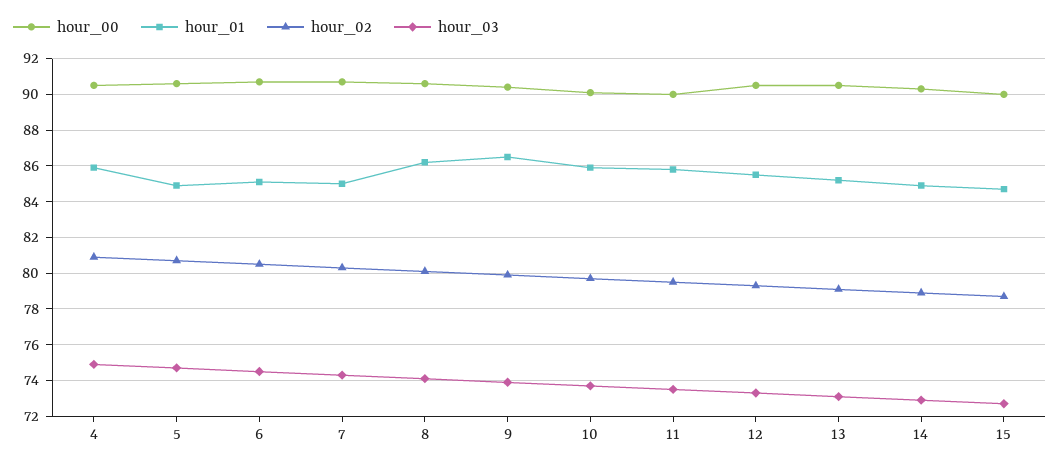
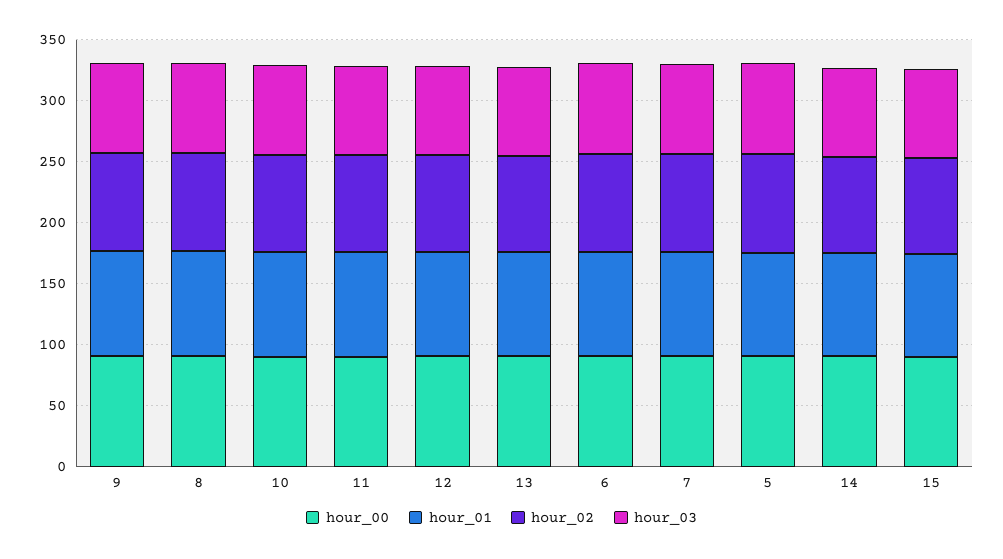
  {
    "hour_00": {
-     "4": 90.5,
      "5": 90.5,
      "6": 90.5,
      "7": 90.5,
      "8": 90.5,
      "9": 90.5,
      "10": 90,
      "11": 90,
      "12": 90.5,
      "13": 90.5,
      "14": 90.5,
      "15": 90
    },
    "hour_01": {
-     "4": 86,
      "5": 85,
      "6": 85,
      "7": 85,
      "8": 86,
      "9": 86.5,
      "10": 86,
      "11": 86,
      "12": 85.5,
      "13": 85,
      "14": 85,
      "15": 84.5
    },
    "hour_02": {
-     "4": 81,
      "5": 80.5,
      "6": 80.5,
      "7": 80.5,
      "8": 80,
      "9": 80,
      "10": 79.5,
      "11": 79.5,
      "12": 79.5,
      "13": 79,
      "14": 79,
      "15": 78.5
    },
    "hour_03": {
-     "4": 75,
      "5": 74.5,
      "6": 74.5,
      "7": 74.5,
      "8": 74,
      "9": 74,
      "10": 73.5,
      "11": 73.5,
      "12": 73.5,
      "13": 73,
      "14": 73,
      "15": 72.5
    }
  }

